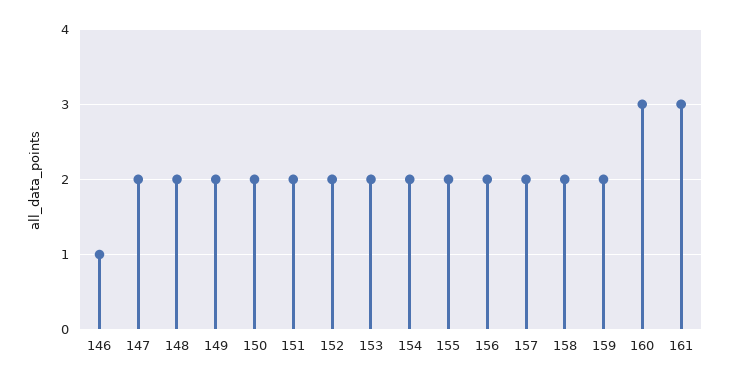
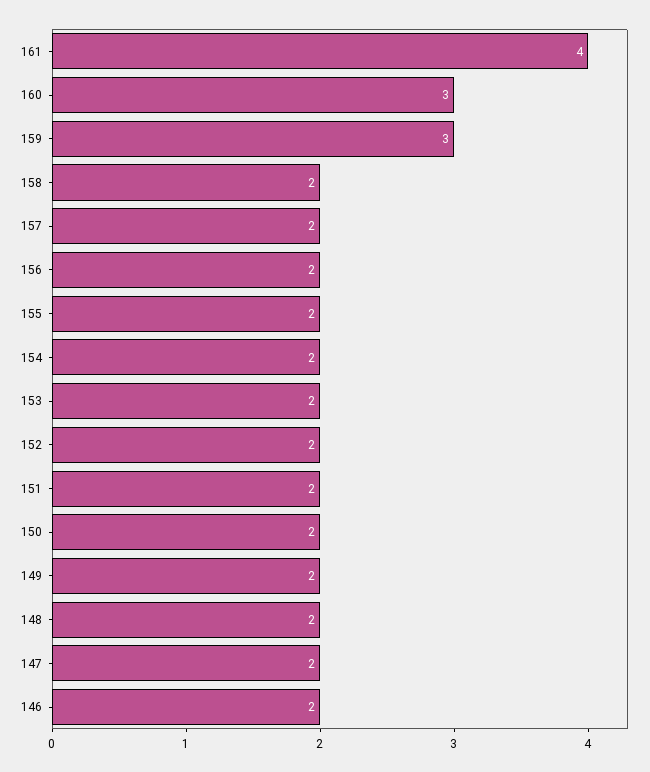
  {
-   "146": 1,
+   "146": 2,
    "147": 2,
    "148": 2,
    "149": 2,
    "150": 2,
    "151": 2,
    "152": 2,
    "153": 2,
    "154": 2,
    "155": 2,
    "156": 2,
    "157": 2,
    "158": 2,
-   "159": 2,
+   "159": 3,
    "160": 3,
-   "161": 3
+   "161": 4
  }

